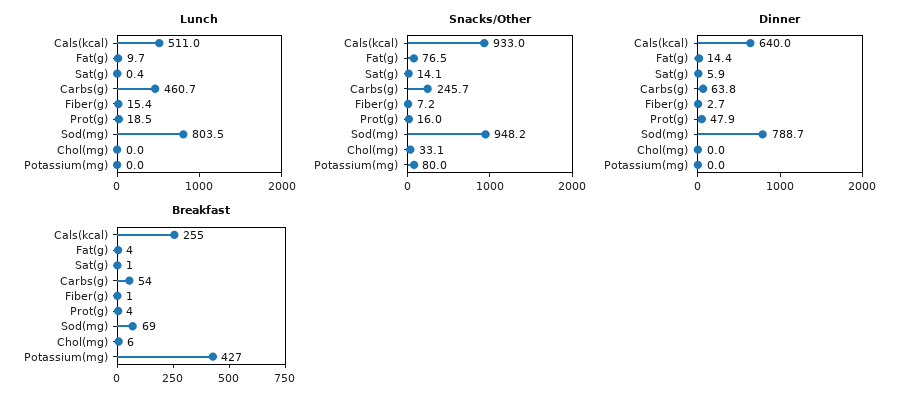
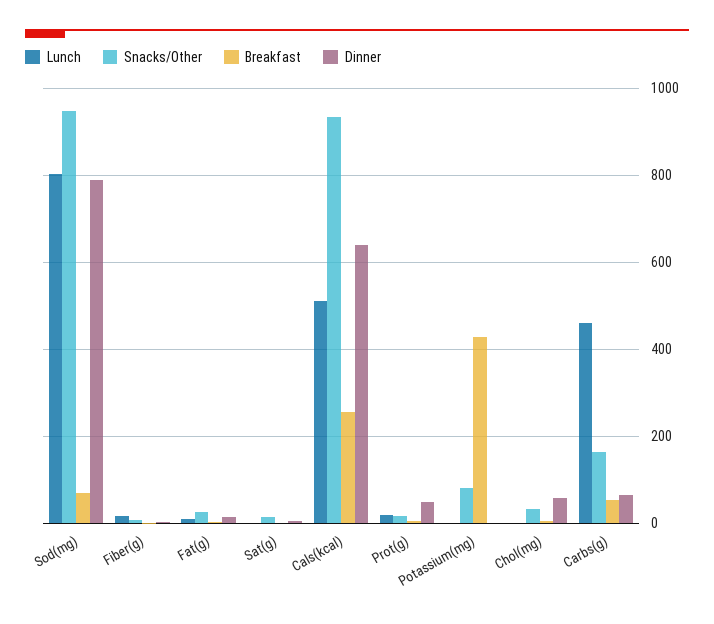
  {
    "Lunch": {
      "Cals(kcal)": 511,
      "Fat(g)": 9.7,
      "Sat(g)": 0.4,
      "Carbs(g)": 460.7,
      "Fiber(g)": 15.4,
      "Prot(g)": 18.5,
      "Sod(mg)": 803.5,
      "Chol(mg)": 0,
      "Potassium(mg)": 0
    },
    "Snacks/Other": {
      "Cals(kcal)": 933,
-     "Fat(g)": 76.5,
+     "Fat(g)": 20,
      "Sat(g)": 14.1,
-     "Carbs(g)": 245.7,
+     "Carbs(g)": 160,
      "Fiber(g)": 7.2,
      "Prot(g)": 16,
      "Sod(mg)": 948.2,
      "Chol(mg)": 33.1,
      "Potassium(mg)": 80
    },
    "Dinner": {
      "Cals(kcal)": 640,
      "Fat(g)": 14.4,
      "Sat(g)": 5.9,
      "Carbs(g)": 63.8,
      "Fiber(g)": 2.7,
      "Prot(g)": 47.9,
      "Sod(mg)": 788.7,
-     "Chol(mg)": 0,
+     "Chol(mg)": 60,
      "Potassium(mg)": 0
    },
    "Breakfast": {
      "Cals(kcal)": 255,
      "Fat(g)": 4,
      "Sat(g)": 1,
      "Carbs(g)": 54,
      "Fiber(g)": 1,
      "Prot(g)": 4,
      "Sod(mg)": 69,
      "Chol(mg)": 6,
      "Potassium(mg)": 427
    }
  }

